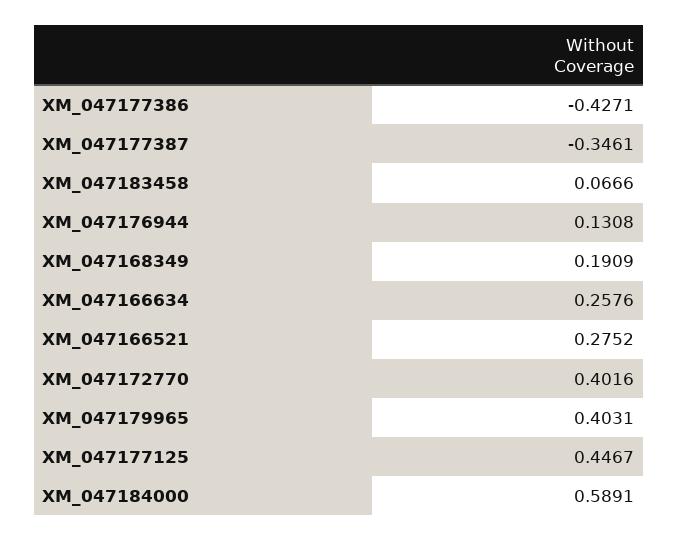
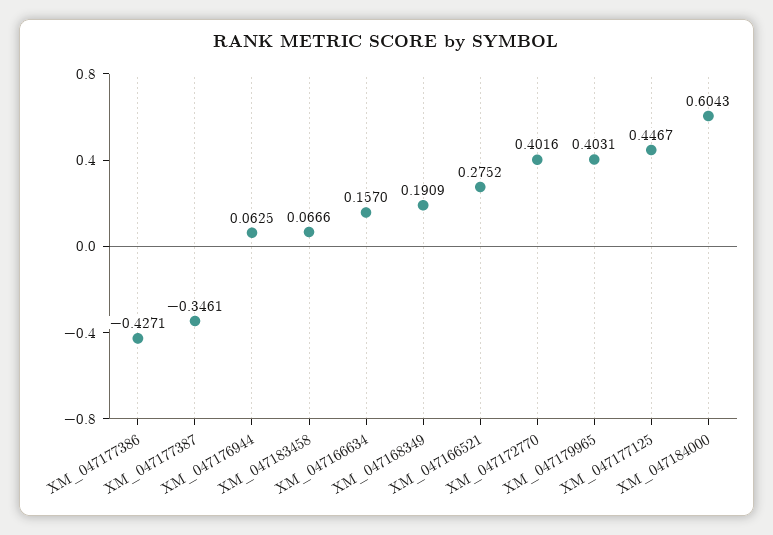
  {
    "XM_047177386": -0.4271,
    "XM_047177387": -0.3461,
    "XM_047183458": 0.0666,
-   "XM_047176944": 0.1308,
+   "XM_047176944": 0.0625,
    "XM_047168349": 0.1909,
-   "XM_047166634": 0.2576,
+   "XM_047166634": 0.157,
    "XM_047166521": 0.2752,
    "XM_047172770": 0.4016,
    "XM_047179965": 0.4031,
    "XM_047177125": 0.4467,
-   "XM_047184000": 0.5891
+   "XM_047184000": 0.6043
  }

